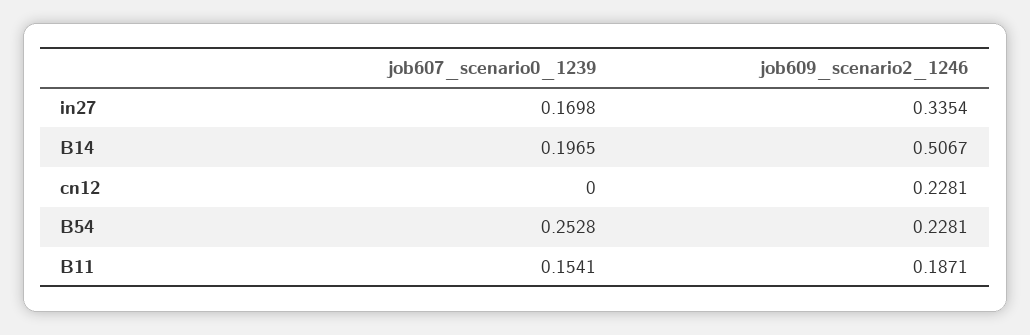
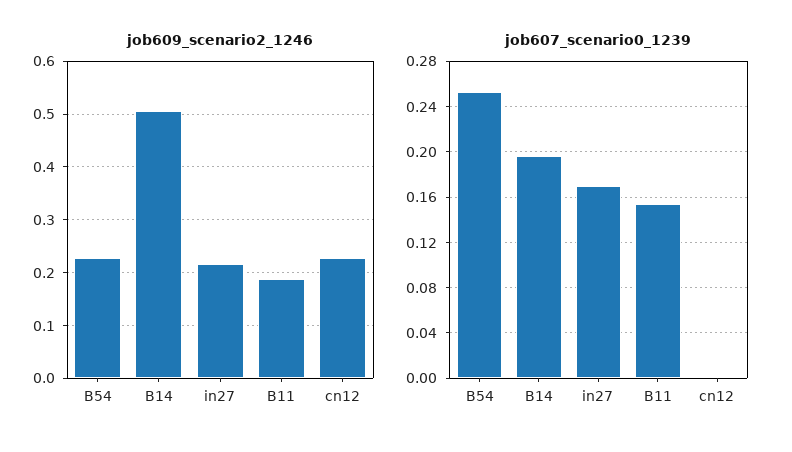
  {
    "job607_scenario0_1239": {
      "in27": 0.1698,
      "B14": 0.1965,
      "cn12": 0,
      "B54": 0.2528,
      "B11": 0.1541
    },
    "job609_scenario2_1246": {
-     "in27": 0.3354,
+     "in27": 0.22,
      "B14": 0.5067,
      "cn12": 0.2281,
      "B54": 0.2281,
      "B11": 0.1871
    }
  }

